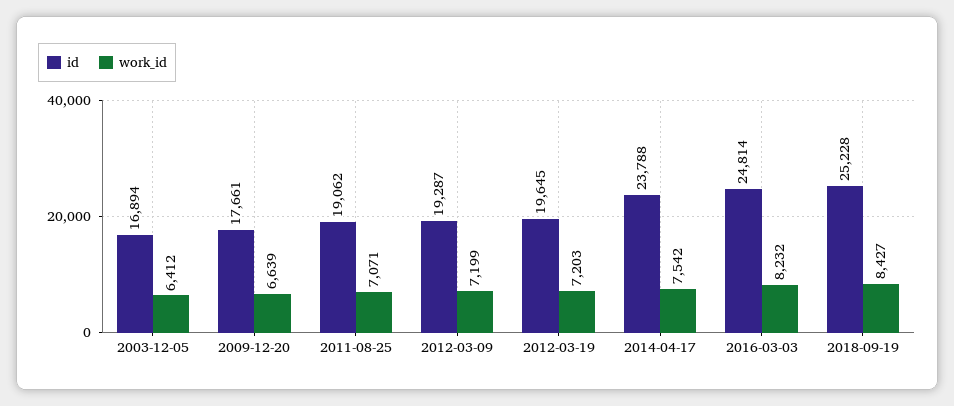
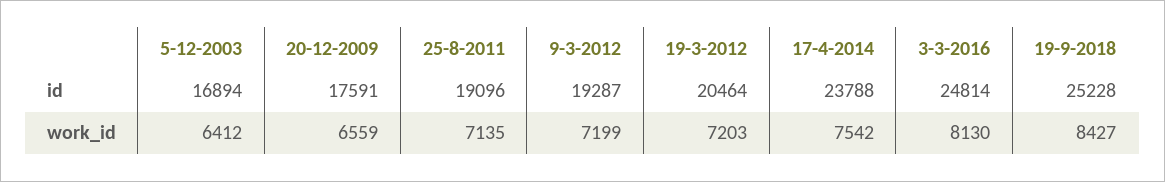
  {
    "id": {
      "2003-12-05": 16894,
-     "2009-12-20": 17661,
+     "2009-12-20": 17591,
-     "2011-08-25": 19062,
+     "2011-08-25": 19096,
      "2012-03-09": 19287,
-     "2012-03-19": 19645,
+     "2012-03-19": 20464,
      "2014-04-17": 23788,
      "2016-03-03": 24814,
      "2018-09-19": 25228
    },
    "work_id": {
      "2003-12-05": 6412,
-     "2009-12-20": 6639,
+     "2009-12-20": 6559,
-     "2011-08-25": 7071,
+     "2011-08-25": 7135,
      "2012-03-09": 7199,
      "2012-03-19": 7203,
      "2014-04-17": 7542,
-     "2016-03-03": 8232,
+     "2016-03-03": 8130,
      "2018-09-19": 8427
    }
  }

